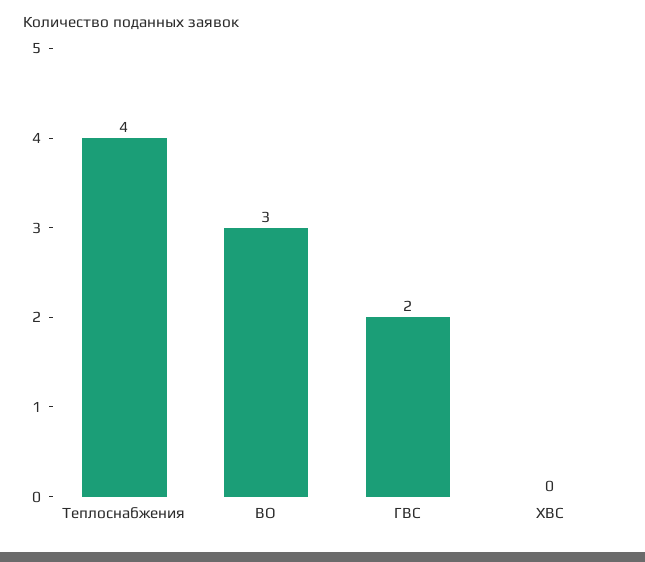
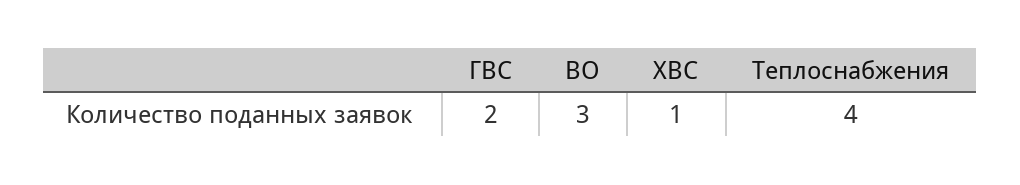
  {
    "Теплоснабжения": 4,
    "ВО": 3,
    "ГВС": 2,
-   "ХВС": 0
+   "ХВС": 1
  }

